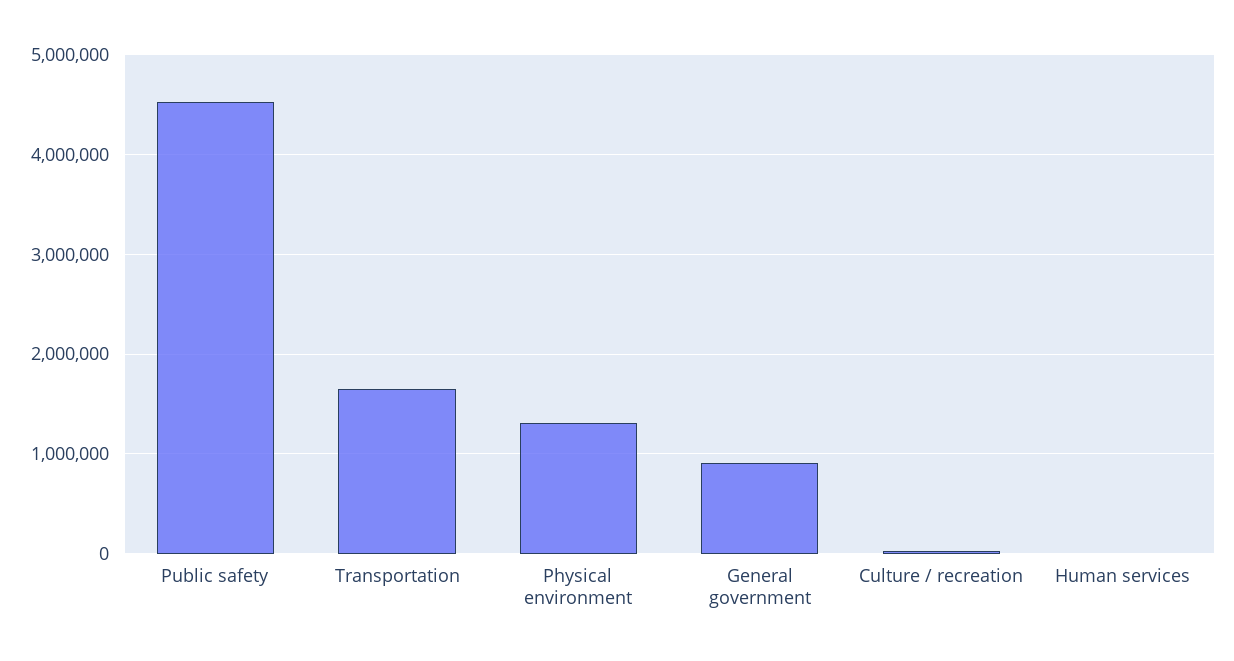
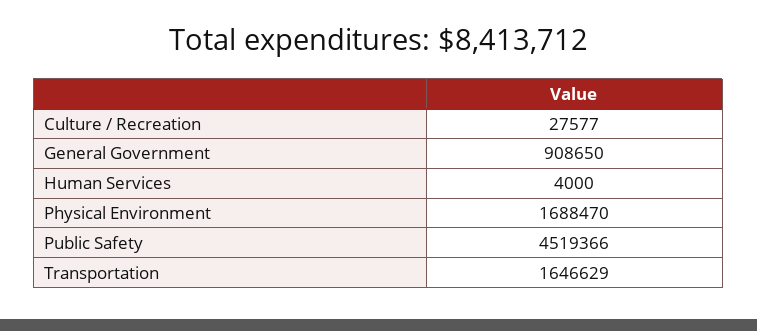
  {
    "Public safety": 4519366,
    "Transportation": 1646629,
-   "Physical environment": 1300000,
+   "Physical environment": 1688470,
    "General government": 908650,
    "Culture / recreation": 27577,
    "Human services": 4000
  }

